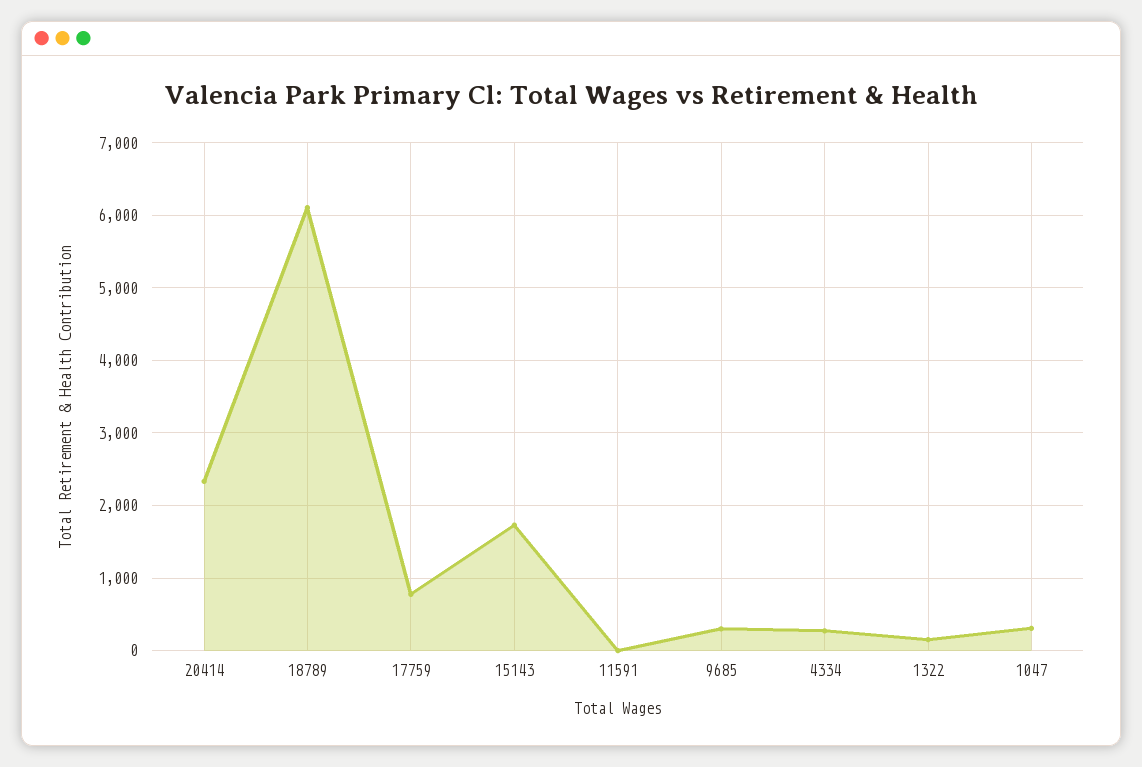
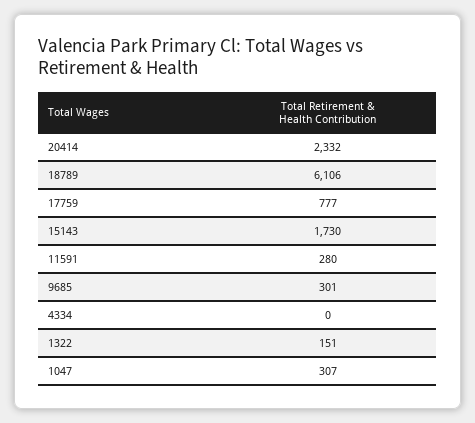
  {
    "20414": 2332,
    "18789": 6106,
    "17759": 777,
    "15143": 1730,
-   "11591": 0,
+   "11591": 280,
    "9685": 301,
-   "4334": 300,
+   "4334": 0,
    "1322": 151,
    "1047": 307
  }

